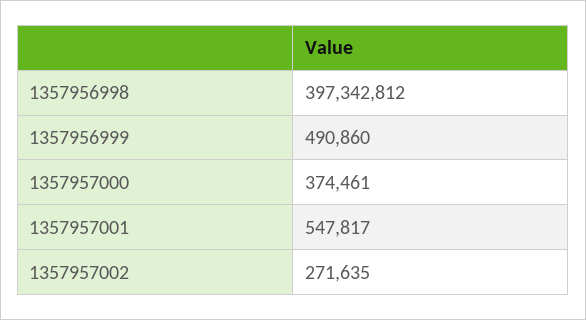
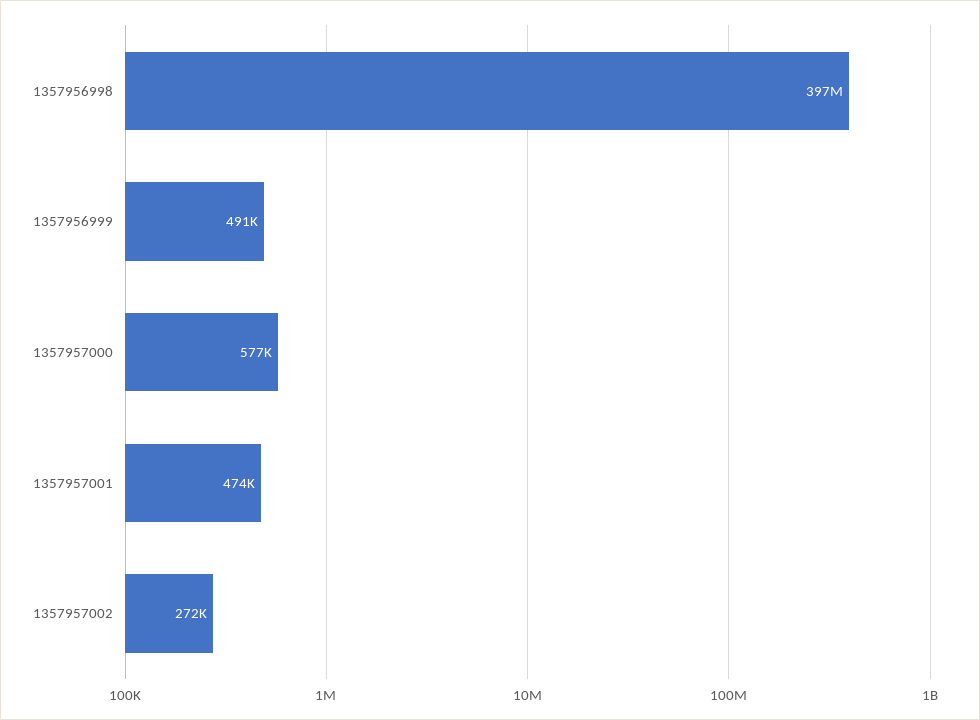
  {
    "1357956998": 397342812,
    "1357956999": 490860,
-   "1357957000": 374461,
+   "1357957000": 577000,
-   "1357957001": 547817,
+   "1357957001": 474000,
    "1357957002": 271635
  }

